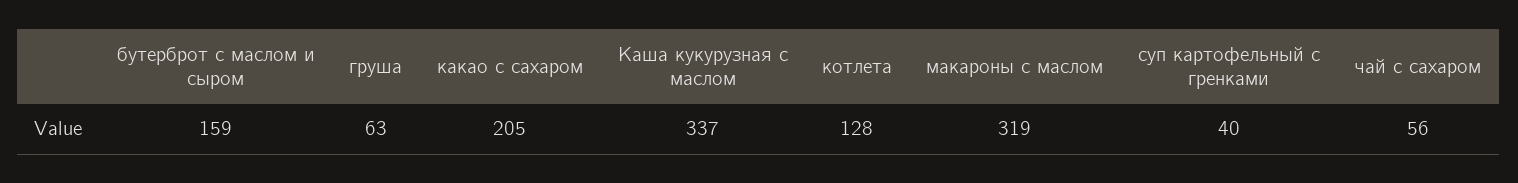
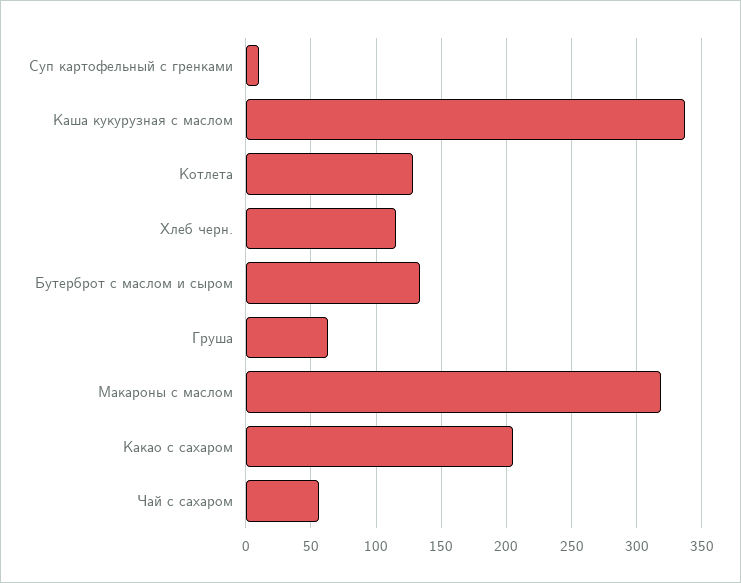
  {
-   "бутерброт с маслом и сыром": 159,
+   "бутерброт с маслом и сыром": 135,
    "груша": 63,
    "какао с сахаром": 205,
    "Каша кукурузная с маслом": 337,
    "котлета": 128,
    "макароны с маслом": 319,
-   "суп картофельный с гренками": 40,
+   "суп картофельный с гренками": 10,
-   "чай с сахаром": 56
+   "чай с сахаром": 56,
+   "Хлеб черн.": 115
  }

